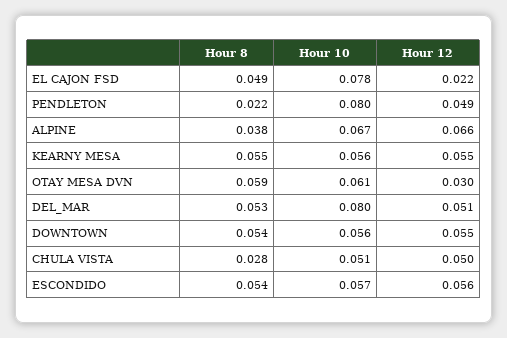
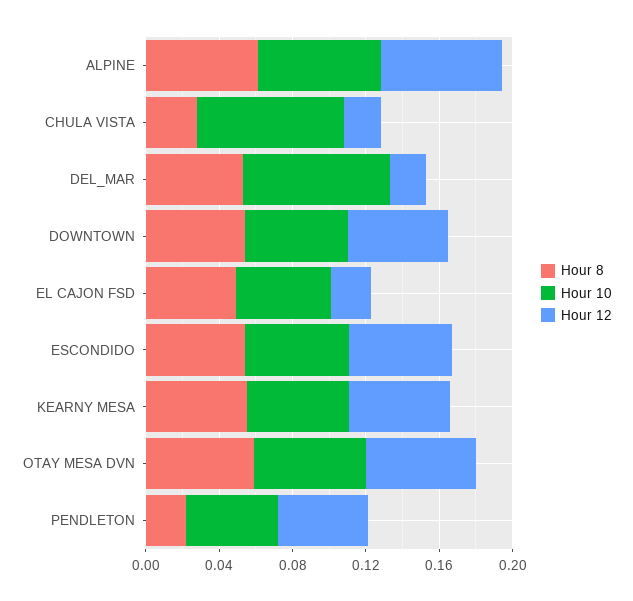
  {
    "Hour 8": {
      "EL CAJON FSD": 0.049,
      "PENDLETON": 0.022,
-     "ALPINE": 0.038,
+     "ALPINE": 0.06,
      "KEARNY MESA": 0.055,
      "OTAY MESA DVN": 0.059,
      "DEL_MAR": 0.053,
      "DOWNTOWN": 0.054,
      "CHULA VISTA": 0.028,
      "ESCONDIDO": 0.054
    },
    "Hour 10": {
-     "EL CAJON FSD": 0.078,
+     "EL CAJON FSD": 0.05,
-     "PENDLETON": 0.08,
+     "PENDLETON": 0.05,
      "ALPINE": 0.067,
      "KEARNY MESA": 0.056,
      "OTAY MESA DVN": 0.061,
      "DEL_MAR": 0.08,
      "DOWNTOWN": 0.056,
-     "CHULA VISTA": 0.051,
+     "CHULA VISTA": 0.08,
      "ESCONDIDO": 0.057
    },
    "Hour 12": {
      "EL CAJON FSD": 0.022,
      "PENDLETON": 0.049,
      "ALPINE": 0.066,
      "KEARNY MESA": 0.055,
-     "OTAY MESA DVN": 0.03,
+     "OTAY MESA DVN": 0.06,
-     "DEL_MAR": 0.051,
+     "DEL_MAR": 0.02,
      "DOWNTOWN": 0.055,
-     "CHULA VISTA": 0.05,
+     "CHULA VISTA": 0.02,
      "ESCONDIDO": 0.056
    }
  }

